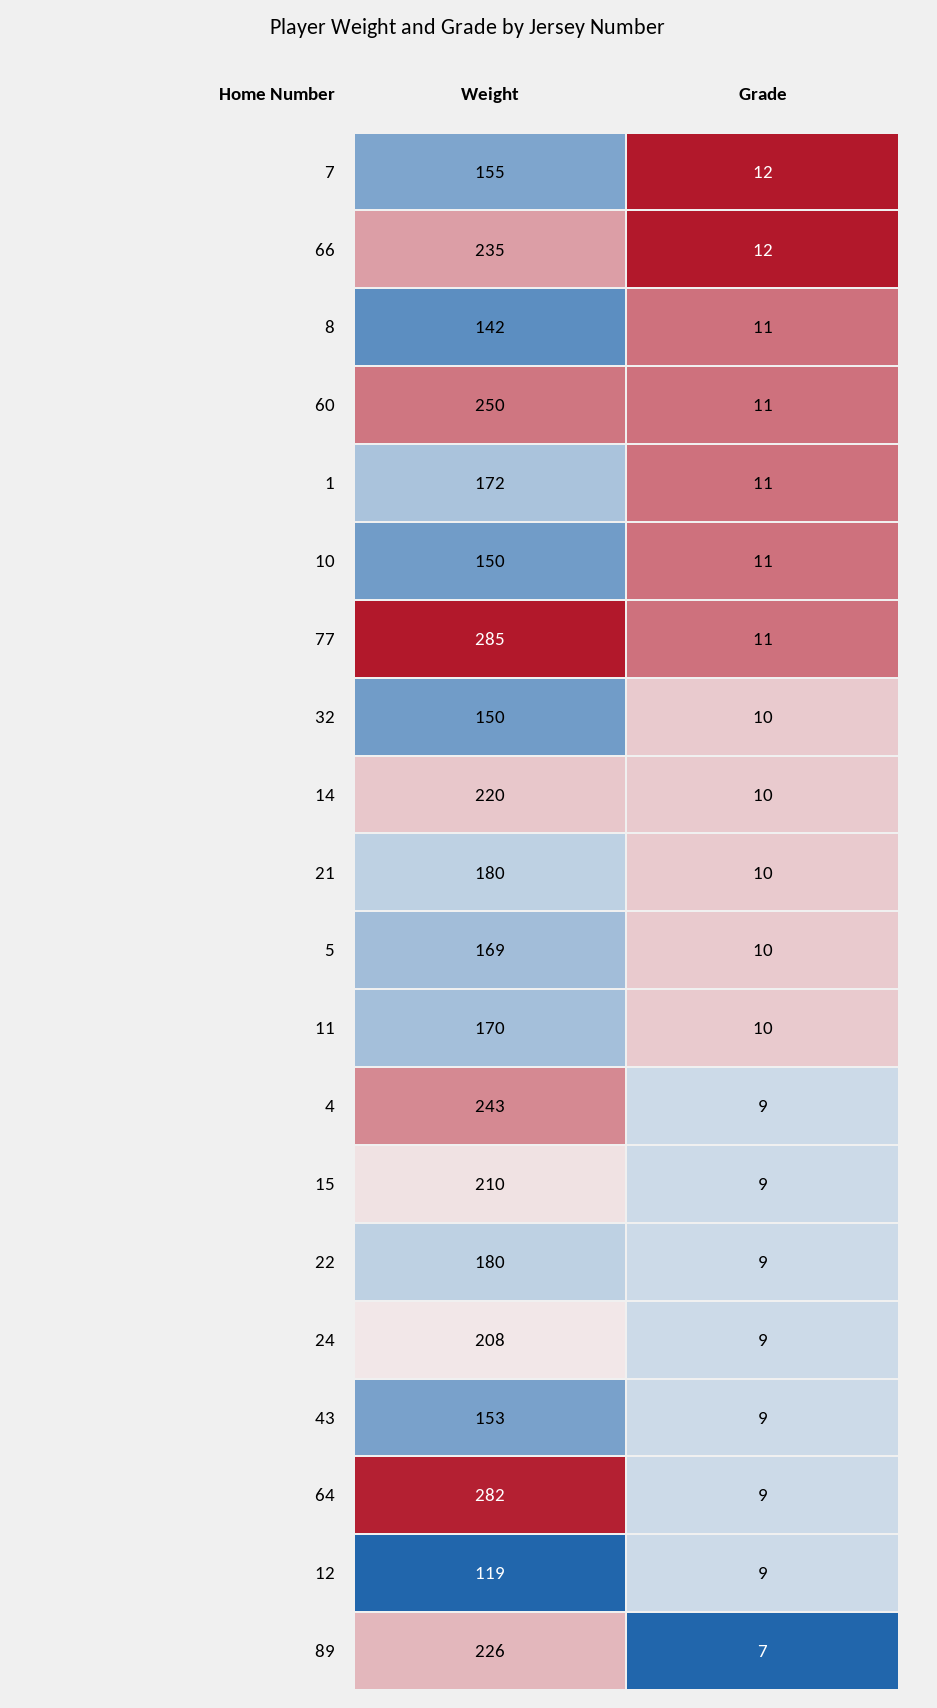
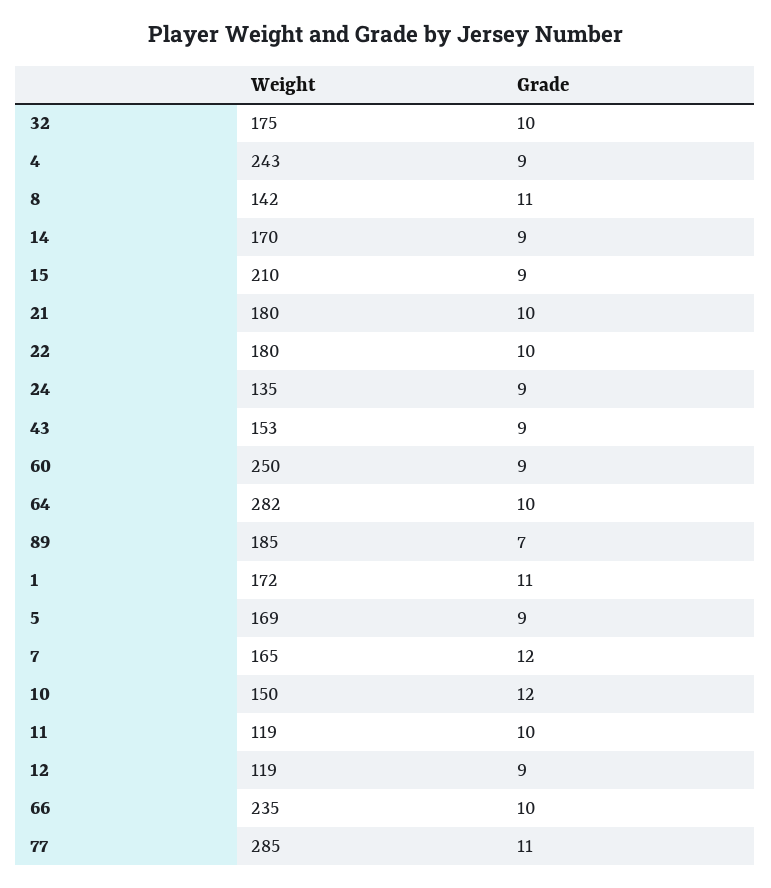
  {
    "Weight": {
-     "7": 155,
+     "7": 165,
      "66": 235,
      "8": 142,
      "60": 250,
      "1": 172,
      "10": 150,
      "77": 285,
-     "32": 150,
+     "32": 175,
-     "14": 220,
+     "14": 170,
      "21": 180,
      "5": 169,
-     "11": 170,
+     "11": 119,
      "4": 243,
      "15": 210,
      "22": 180,
-     "24": 208,
+     "24": 135,
      "43": 153,
      "64": 282,
      "12": 119,
-     "89": 226
+     "89": 185
    },
    "Grade": {
      "7": 12,
-     "66": 12,
+     "66": 10,
      "8": 11,
-     "60": 11,
+     "60": 9,
      "1": 11,
-     "10": 11,
+     "10": 12,
      "77": 11,
      "32": 10,
-     "14": 10,
+     "14": 9,
      "21": 10,
-     "5": 10,
+     "5": 9,
      "11": 10,
      "4": 9,
      "15": 9,
-     "22": 9,
+     "22": 10,
      "24": 9,
      "43": 9,
-     "64": 9,
+     "64": 10,
      "12": 9,
      "89": 7
    }
  }

